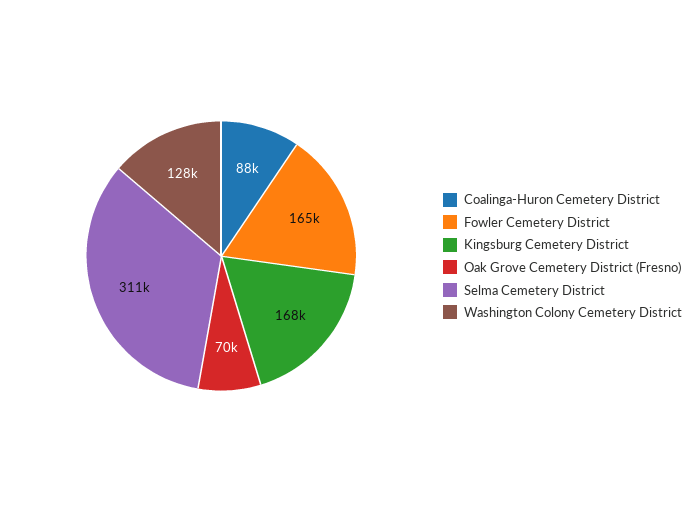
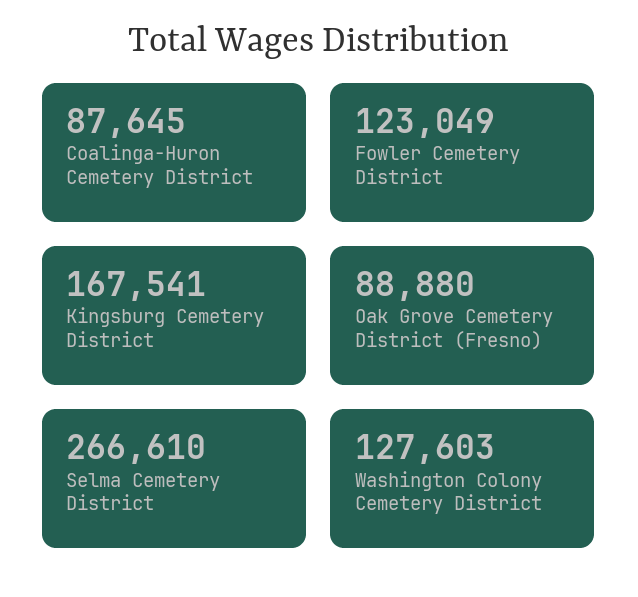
  {
    "Coalinga-Huron Cemetery District": 87645,
-   "Fowler Cemetery District": 165000,
+   "Fowler Cemetery District": 123049,
    "Kingsburg Cemetery District": 167541,
-   "Oak Grove Cemetery District (Fresno)": 70000,
+   "Oak Grove Cemetery District (Fresno)": 88880,
-   "Selma Cemetery District": 311000,
+   "Selma Cemetery District": 266610,
    "Washington Colony Cemetery District": 127603
  }

